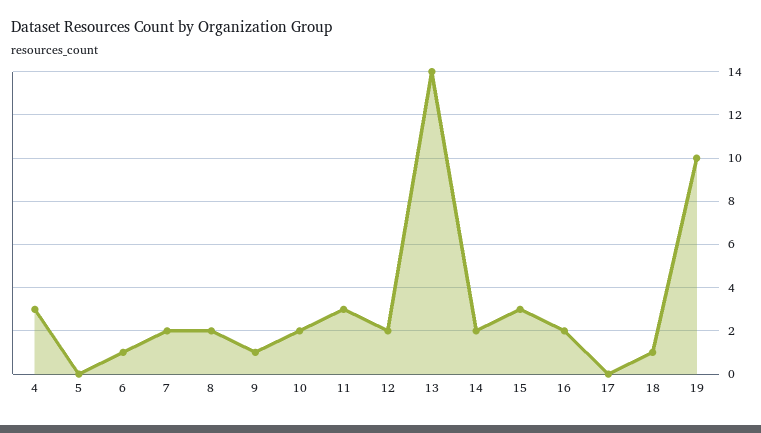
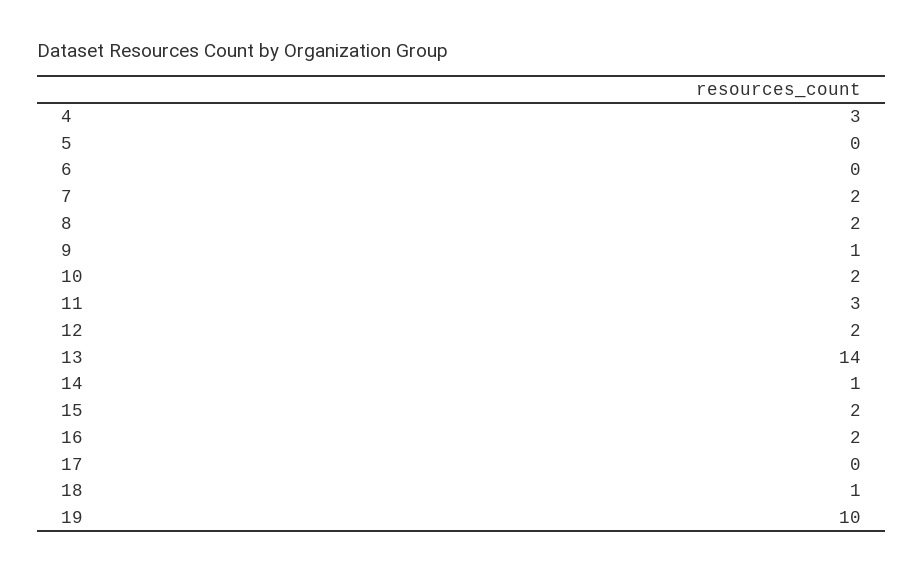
  {
    "4": 3,
    "5": 0,
-   "6": 1,
+   "6": 0,
    "7": 2,
    "8": 2,
    "9": 1,
    "10": 2,
    "11": 3,
    "12": 2,
    "13": 14,
-   "14": 2,
+   "14": 1,
-   "15": 3,
+   "15": 2,
    "16": 2,
    "17": 0,
    "18": 1,
    "19": 10
  }

